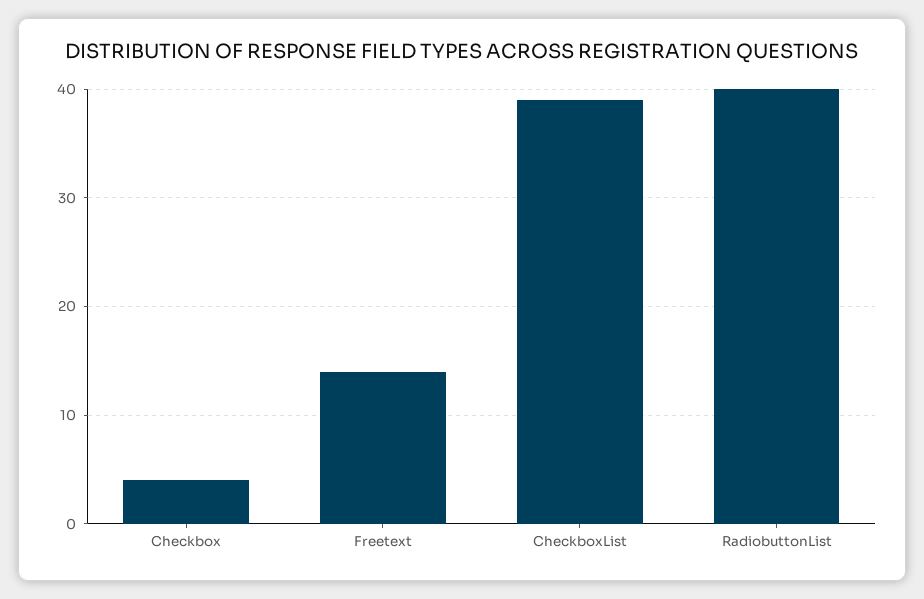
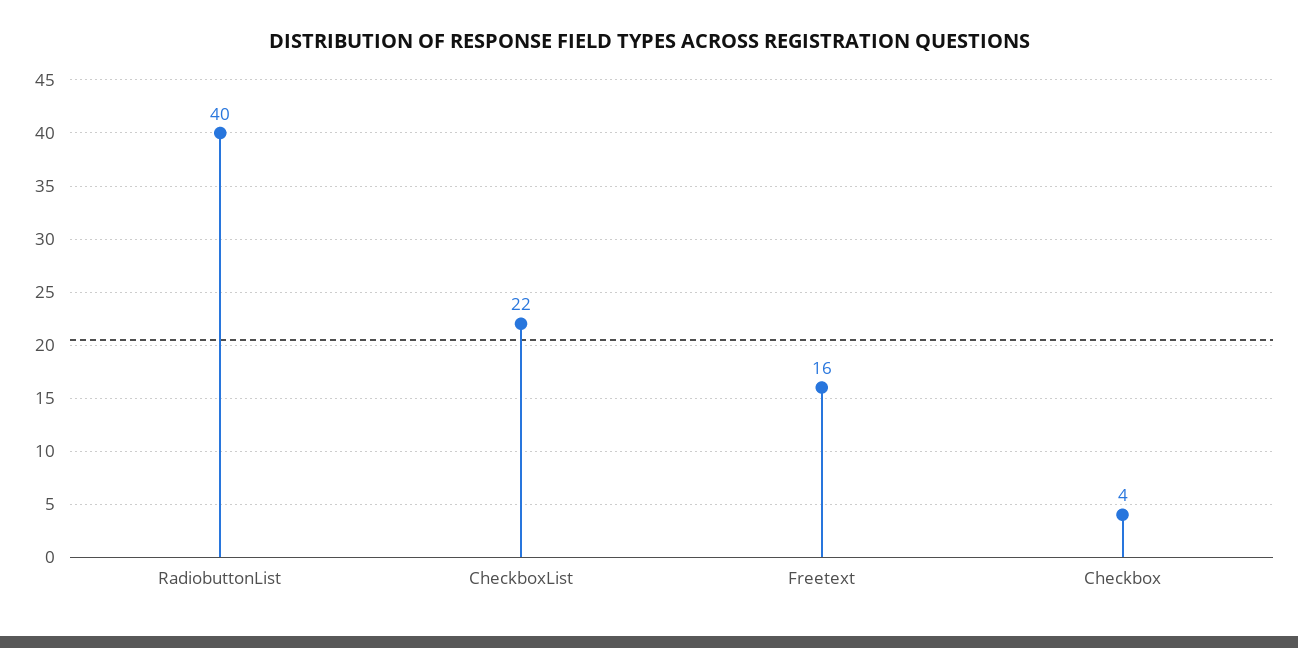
  {
    "Checkbox": 4,
-   "Freetext": 14,
+   "Freetext": 16,
-   "CheckboxList": 39,
+   "CheckboxList": 22,
    "RadiobuttonList": 40
  }

